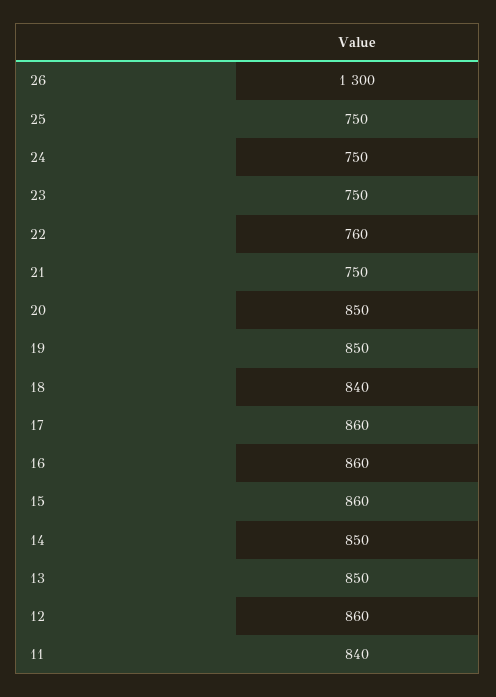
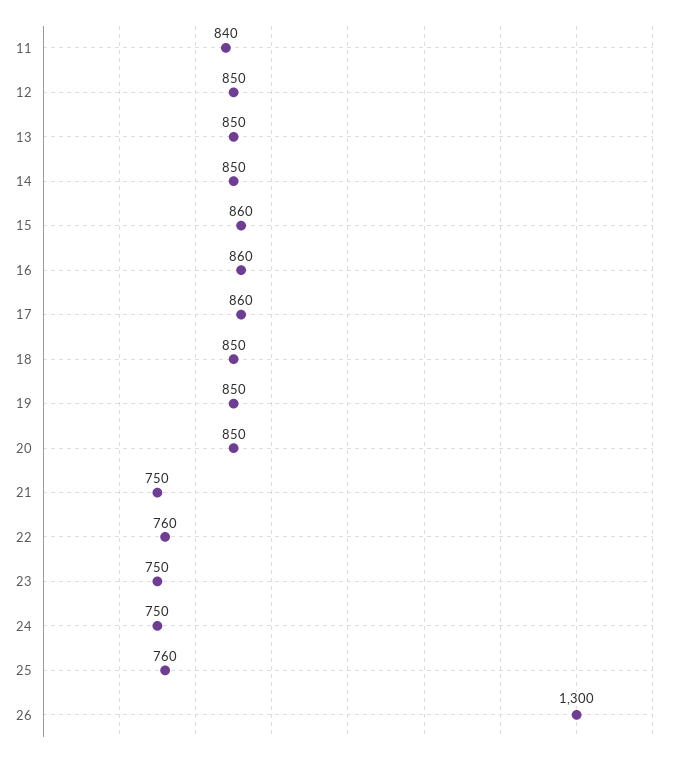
  {
    "26": 1300,
-   "25": 750,
+   "25": 760,
    "24": 750,
    "23": 750,
    "22": 760,
    "21": 750,
    "20": 850,
    "19": 850,
-   "18": 840,
+   "18": 850,
    "17": 860,
    "16": 860,
    "15": 860,
    "14": 850,
    "13": 850,
-   "12": 860,
+   "12": 850,
    "11": 840
  }

